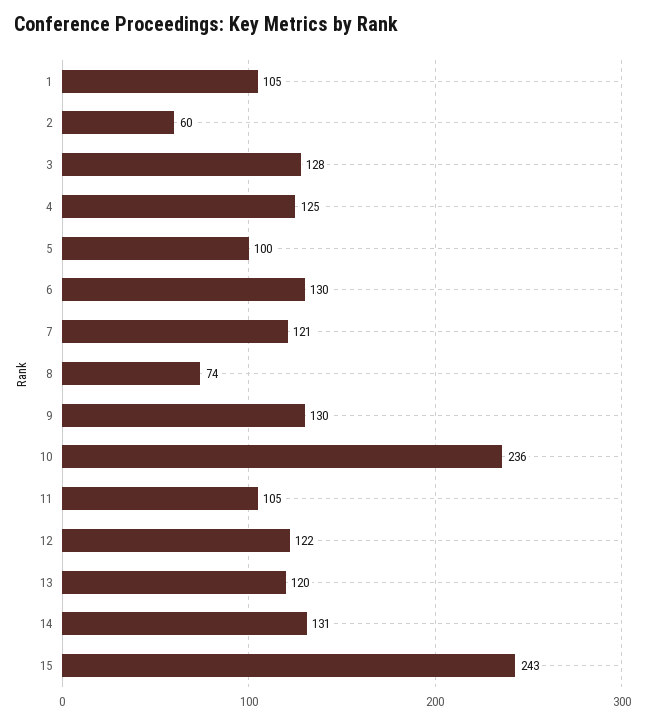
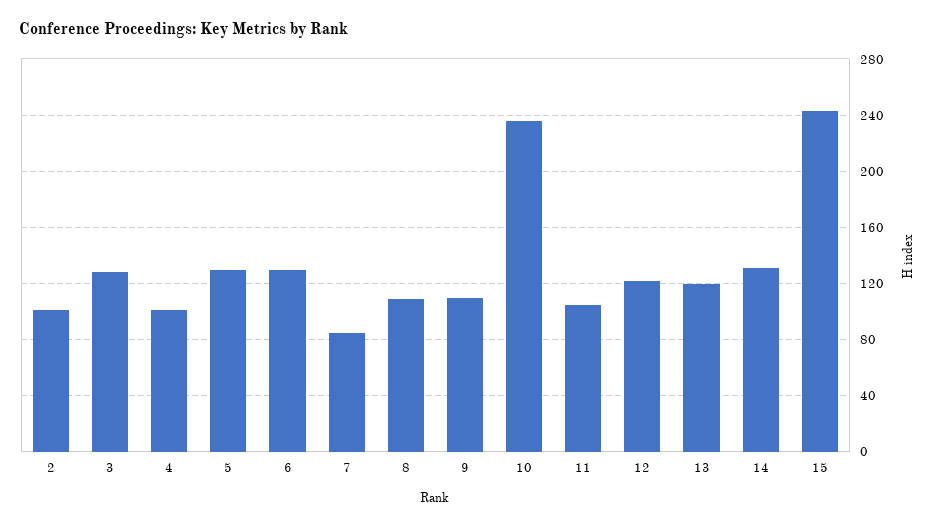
  {
-   "1": 105,
-   "2": 60,
+   "2": 100,
    "3": 128,
-   "4": 125,
+   "4": 100,
-   "5": 100,
+   "5": 130,
    "6": 130,
-   "7": 121,
+   "7": 85,
-   "8": 74,
+   "8": 110,
-   "9": 130,
+   "9": 110,
    "10": 236,
    "11": 105,
    "12": 122,
    "13": 120,
    "14": 131,
    "15": 243
  }

